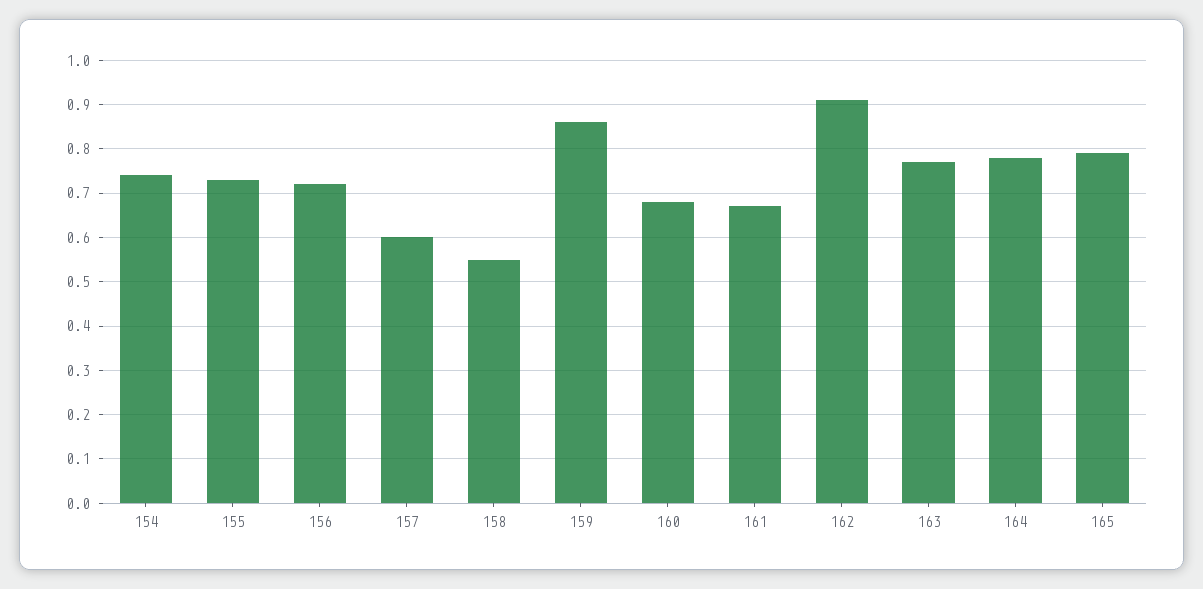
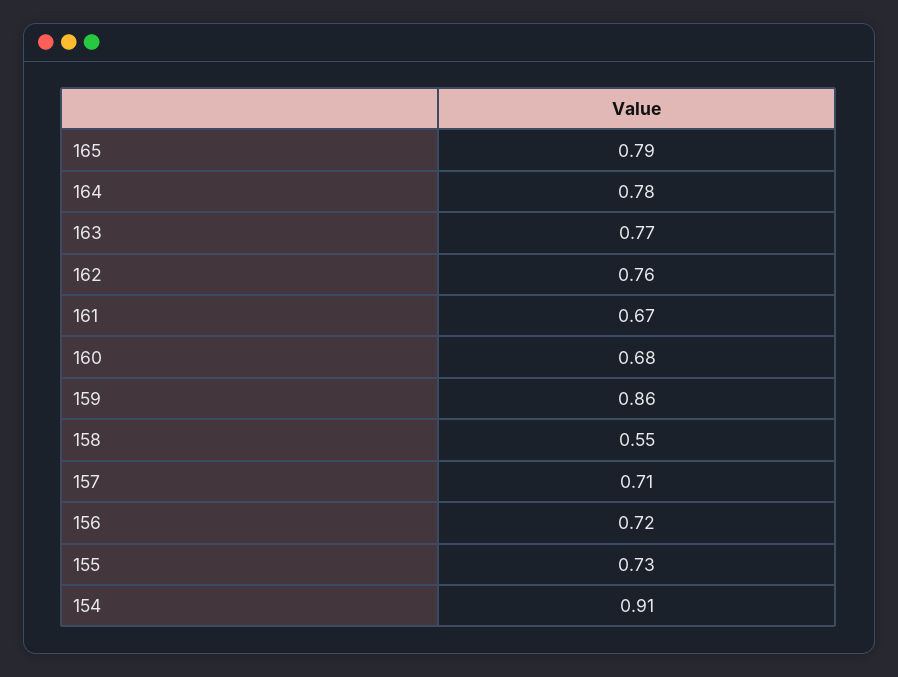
  {
-   "154": 0.75,
+   "154": 0.91,
    "155": 0.73,
    "156": 0.72,
-   "157": 0.6,
+   "157": 0.71,
    "158": 0.55,
    "159": 0.86,
    "160": 0.68,
    "161": 0.67,
-   "162": 0.9,
+   "162": 0.76,
    "163": 0.77,
    "164": 0.78,
    "165": 0.79
  }

